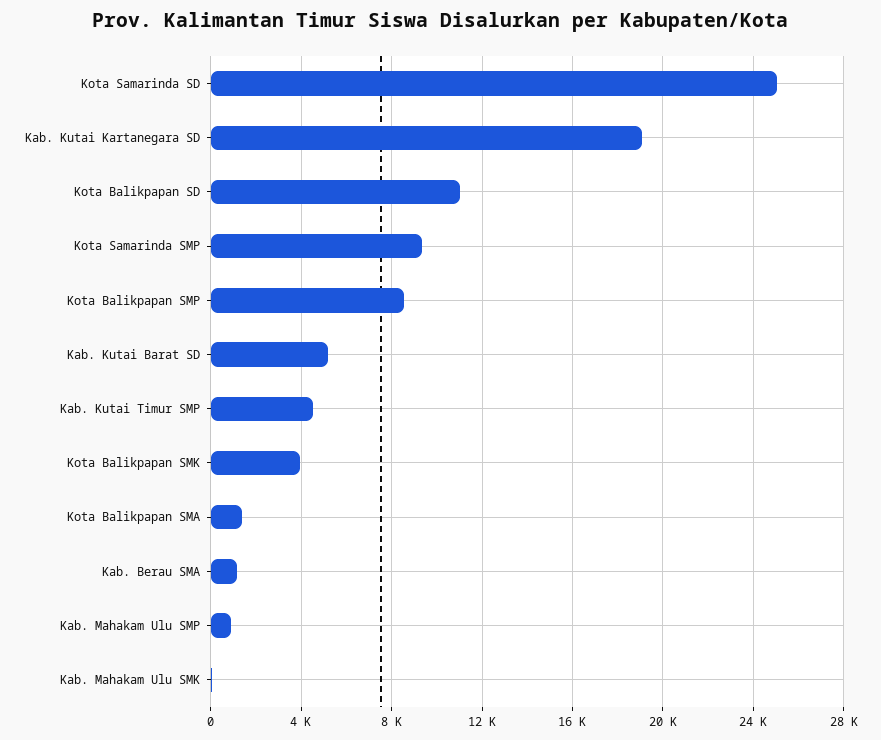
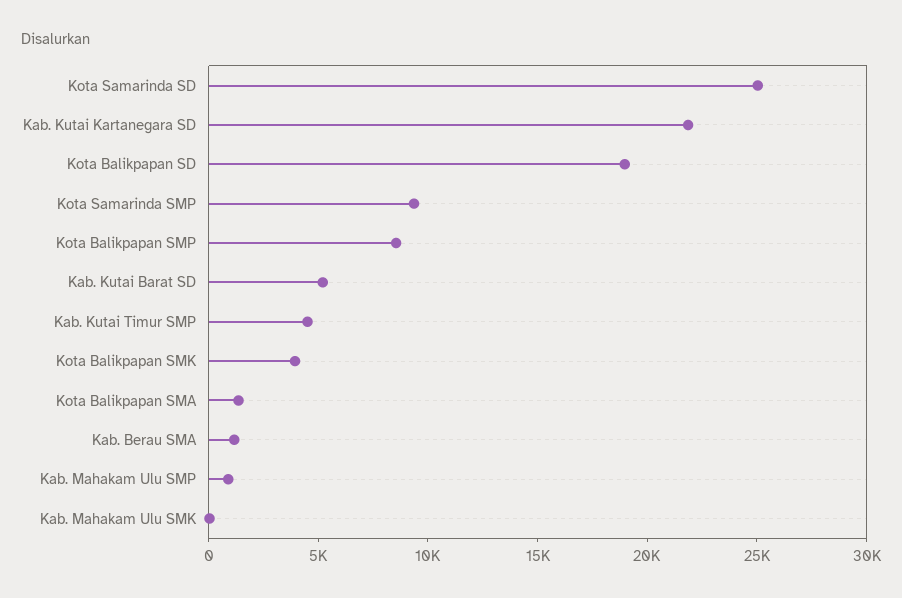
  {
    "Kota Samarinda SD": 25000,
-   "Kab. Kutai Kartanegara SD": 19000,
+   "Kab. Kutai Kartanegara SD": 22000,
-   "Kota Balikpapan SD": 11000,
+   "Kota Balikpapan SD": 19000,
    "Kota Samarinda SMP": 9500,
    "Kota Balikpapan SMP": 8500,
    "Kab. Kutai Barat SD": 5000,
    "Kab. Kutai Timur SMP": 4500,
    "Kota Balikpapan SMK": 4000,
    "Kota Balikpapan SMA": 1500,
    "Kab. Berau SMA": 1000,
    "Kab. Mahakam Ulu SMP": 1000,
    "Kab. Mahakam Ulu SMK": 0
  }

